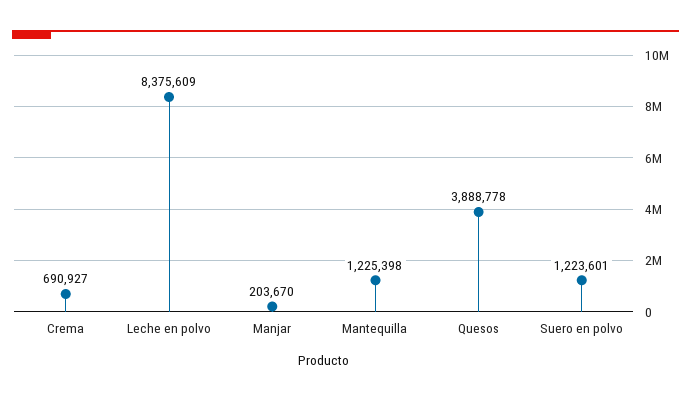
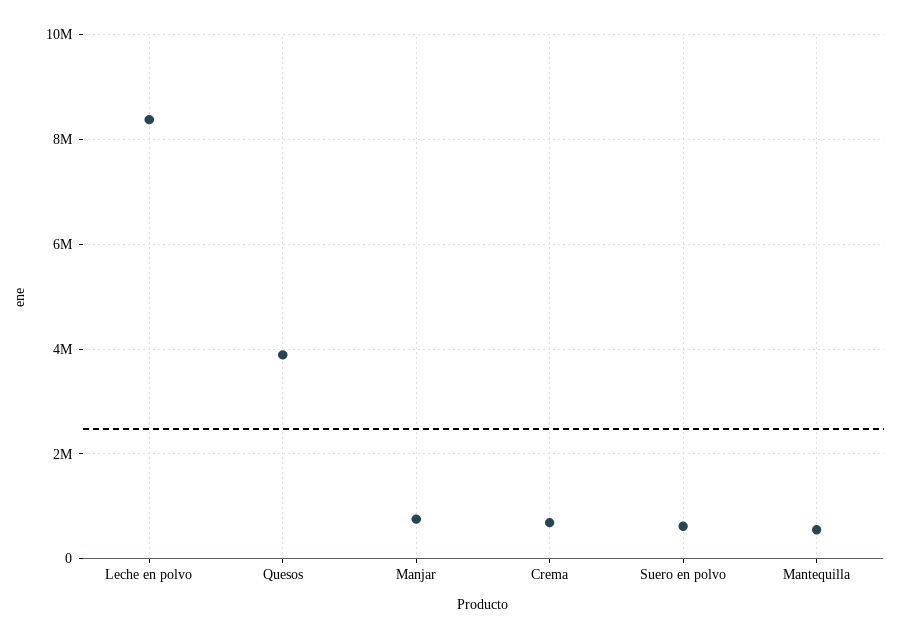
  {
    "Crema": 690927,
    "Leche en polvo": 8375609,
-   "Manjar": 203670,
+   "Manjar": 800000,
-   "Mantequilla": 1225398,
+   "Mantequilla": 600000,
    "Quesos": 3888778,
-   "Suero en polvo": 1223601
+   "Suero en polvo": 600000
  }

